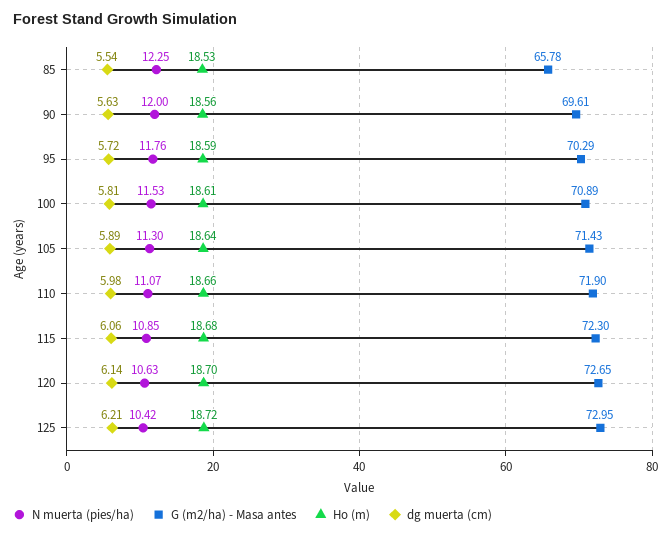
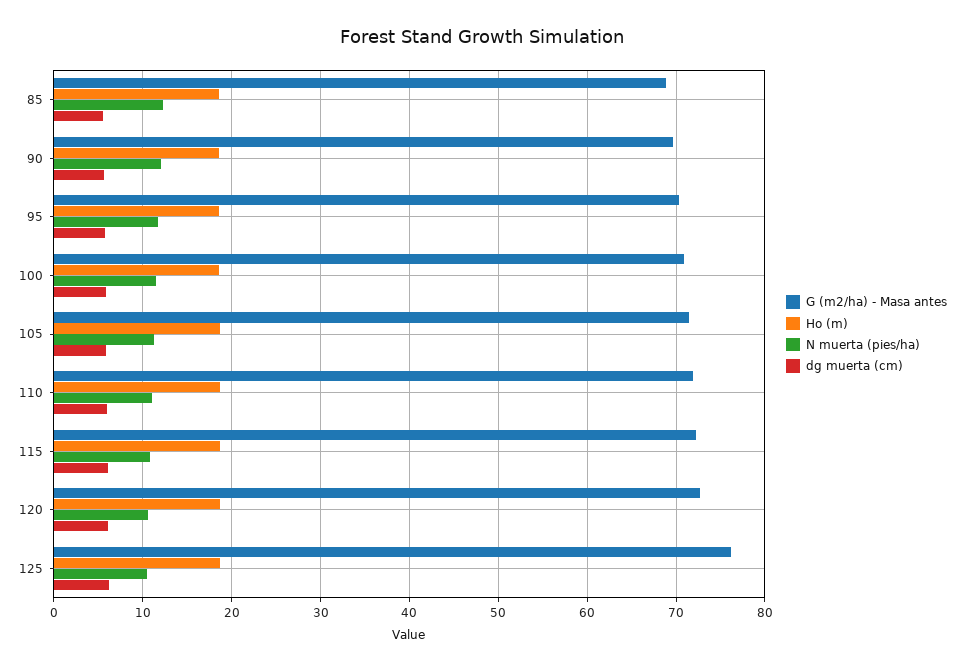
  {
    "N muerta (pies/ha)": {
      "85": 12.25,
      "90": 12,
      "95": 11.76,
      "100": 11.53,
      "105": 11.3,
      "110": 11.07,
      "115": 10.85,
      "120": 10.63,
      "125": 10.42
    },
    "G (m2/ha) - Masa antes": {
-     "85": 65.78,
+     "85": 69,
      "90": 69.61,
      "95": 70.29,
      "100": 70.89,
      "105": 71.43,
      "110": 71.9,
      "115": 72.3,
      "120": 72.65,
-     "125": 72.95
+     "125": 76
    },
    "Ho (m)": {
      "85": 18.53,
      "90": 18.56,
      "95": 18.59,
      "100": 18.61,
      "105": 18.64,
      "110": 18.66,
      "115": 18.68,
      "120": 18.7,
      "125": 18.72
    },
    "dg muerta (cm)": {
      "85": 5.54,
      "90": 5.63,
      "95": 5.72,
      "100": 5.81,
      "105": 5.89,
      "110": 5.98,
      "115": 6.06,
      "120": 6.14,
      "125": 6.21
    }
  }

